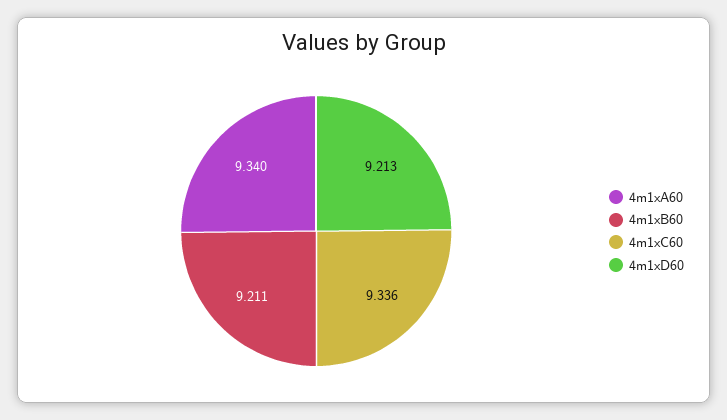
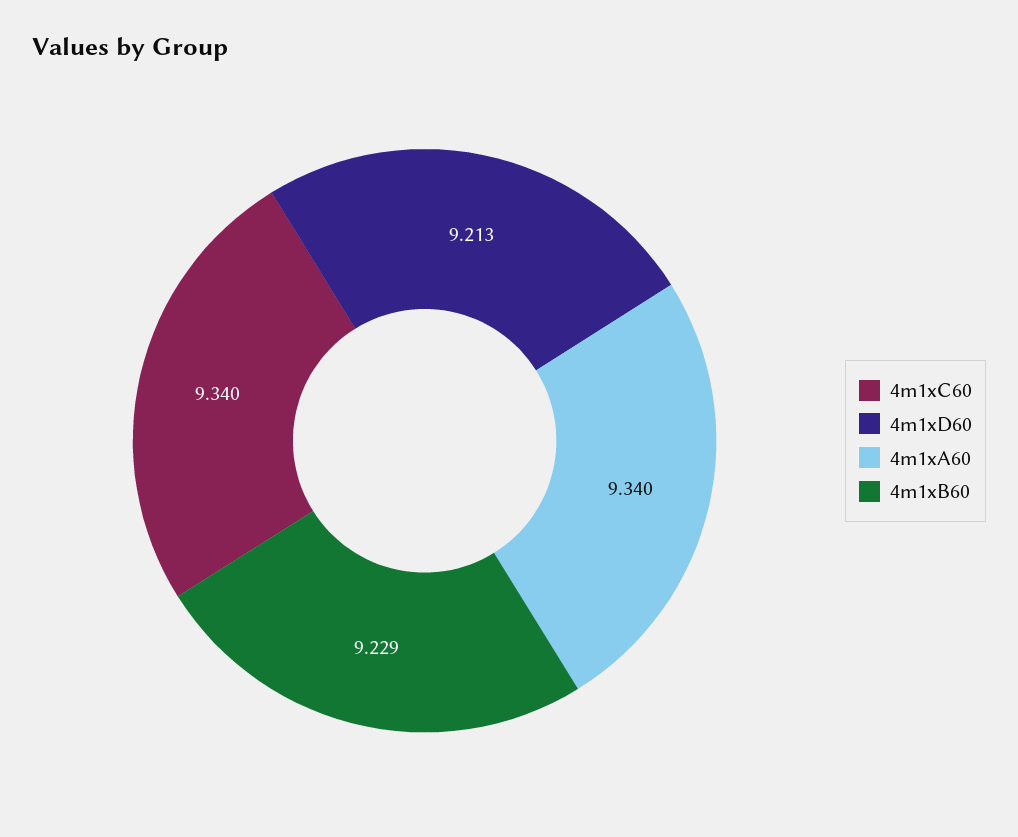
  {
    "4m1xA60": 9.34,
-   "4m1xB60": 9.211,
+   "4m1xB60": 9.229,
-   "4m1xC60": 9.336,
+   "4m1xC60": 9.34,
    "4m1xD60": 9.213
  }

